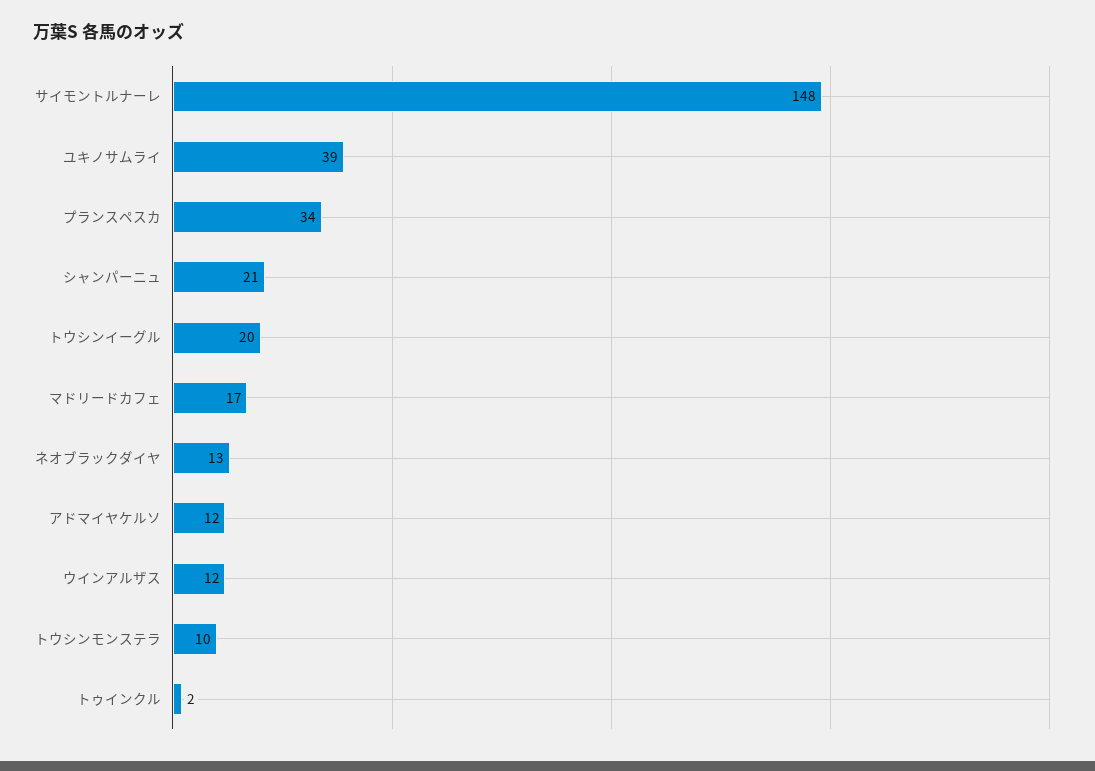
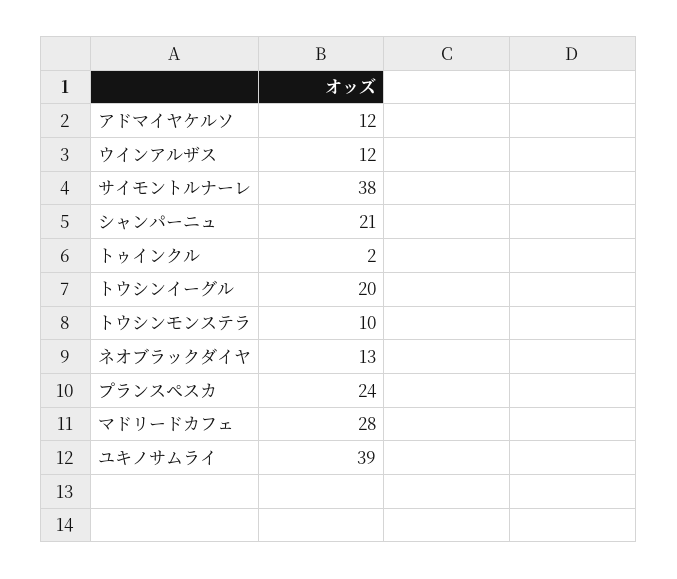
  {
-   "サイモントルナーレ": 148,
+   "サイモントルナーレ": 38,
    "ユキノサムライ": 39,
-   "プランスペスカ": 34,
+   "プランスペスカ": 24,
    "シャンパーニュ": 21,
    "トウシンイーグル": 20,
-   "マドリードカフェ": 17,
+   "マドリードカフェ": 28,
    "ネオブラックダイヤ": 13,
    "アドマイヤケルソ": 12,
    "ウインアルザス": 12,
    "トウシンモンステラ": 10,
    "トゥインクル": 2
  }

